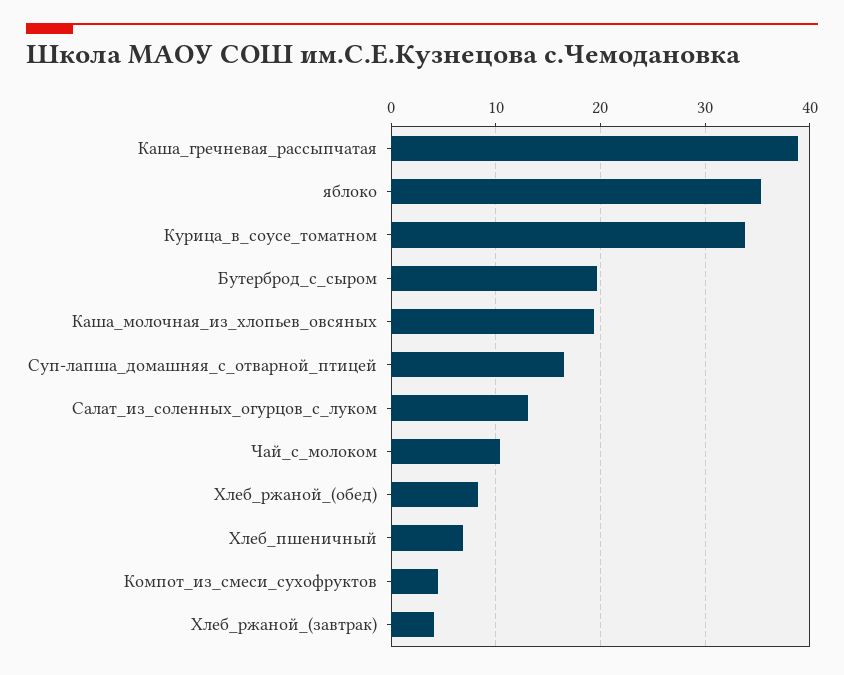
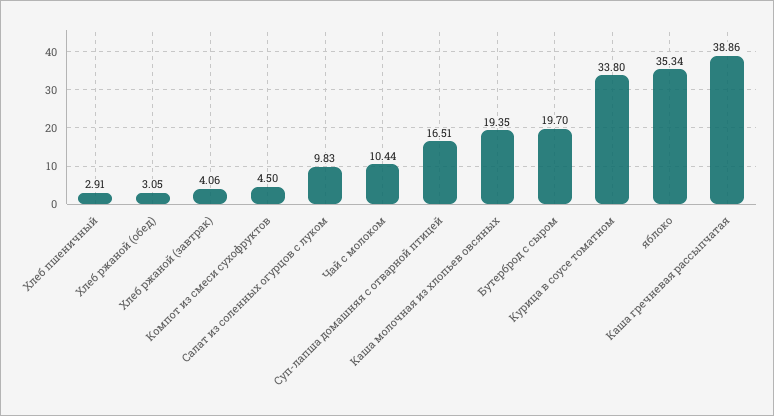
  {
    "Каша_гречневая_рассыпчатая": 38.86,
    "яблоко": 35.34,
    "Курица_в_соусе_томатном": 33.8,
    "Бутерброд_с_сыром": 19.7,
    "Каша_молочная_из_хлопьев_овсяных": 19.35,
    "Суп-лапша_домашняя_с_отварной_птицей": 16.51,
-   "Салат_из_соленных_огурцов_с_луком": 13,
+   "Салат_из_соленных_огурцов_с_луком": 9.83,
    "Чай_с_молоком": 10.44,
-   "Хлеб_ржаной_(обед)": 8,
+   "Хлеб_ржаной_(обед)": 3.05,
-   "Хлеб_пшеничный": 7,
+   "Хлеб_пшеничный": 2.91,
    "Компот_из_смеси_сухофруктов": 4.5,
    "Хлеб_ржаной_(завтрак)": 4.06
  }

